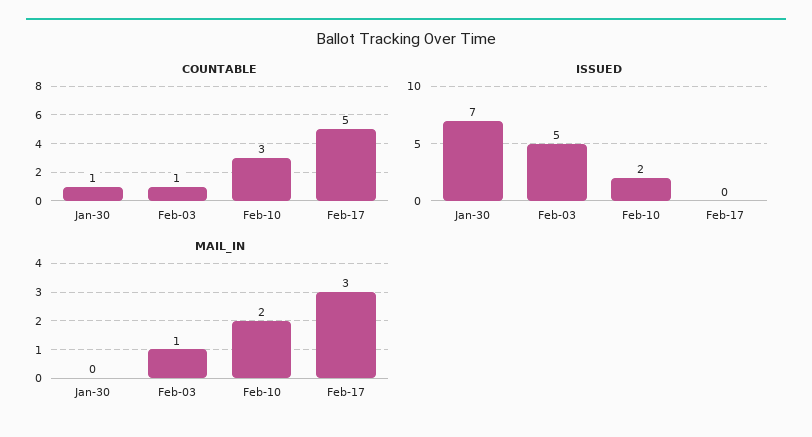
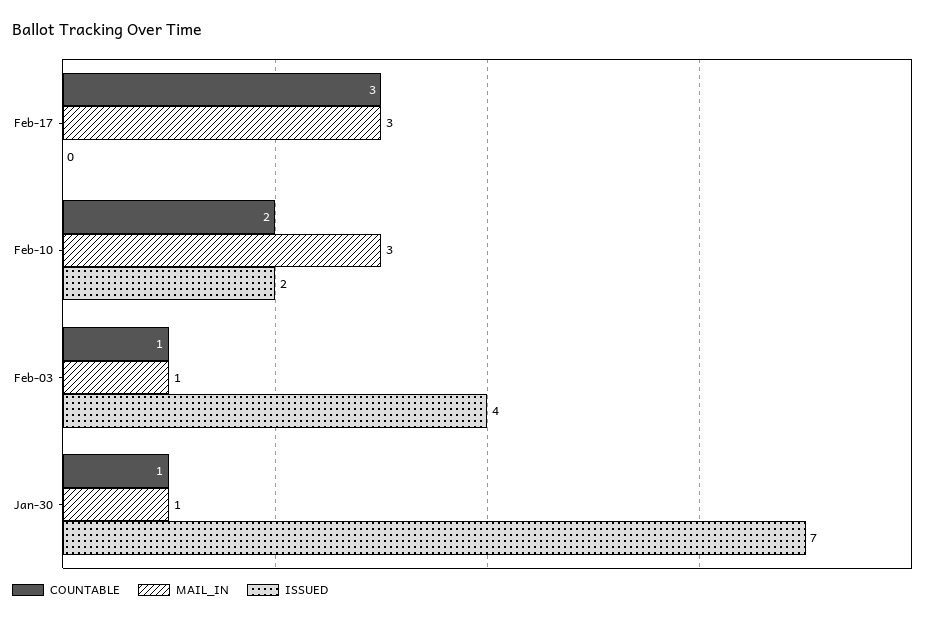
  {
    "COUNTABLE": {
      "Jan-30": 1,
      "Feb-03": 1,
-     "Feb-10": 3,
+     "Feb-10": 2,
-     "Feb-17": 5
+     "Feb-17": 3
    },
    "ISSUED": {
      "Jan-30": 7,
-     "Feb-03": 5,
+     "Feb-03": 4,
      "Feb-10": 2,
      "Feb-17": 0
    },
    "MAIL_IN": {
-     "Jan-30": 0,
+     "Jan-30": 1,
      "Feb-03": 1,
-     "Feb-10": 2,
+     "Feb-10": 3,
      "Feb-17": 3
    }
  }

